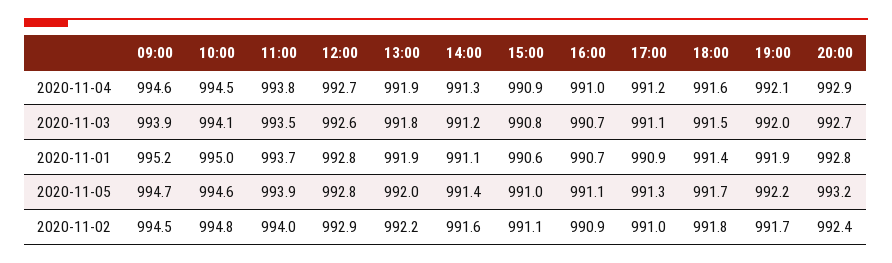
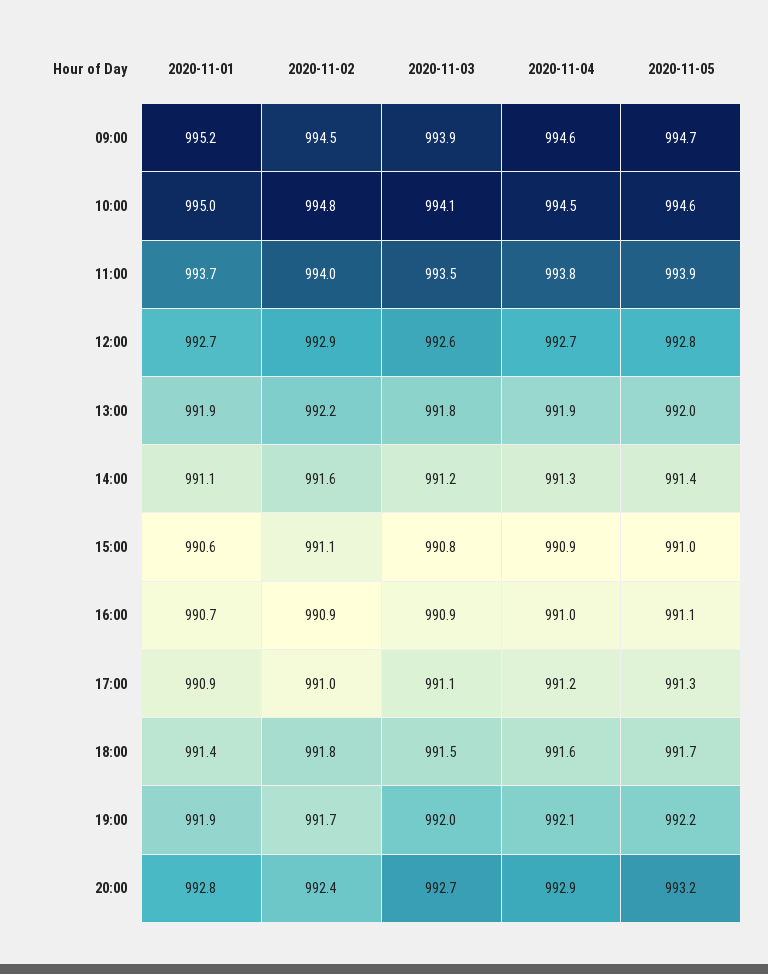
  {
    "09:00": {
      "2020-11-04": 994.6,
      "2020-11-03": 993.9,
      "2020-11-01": 995.2,
      "2020-11-05": 994.7,
      "2020-11-02": 994.5
    },
    "10:00": {
      "2020-11-04": 994.5,
      "2020-11-03": 994.1,
      "2020-11-01": 995,
      "2020-11-05": 994.6,
      "2020-11-02": 994.8
    },
    "11:00": {
      "2020-11-04": 993.8,
      "2020-11-03": 993.5,
      "2020-11-01": 993.7,
      "2020-11-05": 993.9,
      "2020-11-02": 994
    },
    "12:00": {
      "2020-11-04": 992.7,
      "2020-11-03": 992.6,
-     "2020-11-01": 992.8,
+     "2020-11-01": 992.7,
      "2020-11-05": 992.8,
      "2020-11-02": 992.9
    },
    "13:00": {
      "2020-11-04": 991.9,
      "2020-11-03": 991.8,
      "2020-11-01": 991.9,
      "2020-11-05": 992,
      "2020-11-02": 992.2
    },
    "14:00": {
      "2020-11-04": 991.3,
      "2020-11-03": 991.2,
      "2020-11-01": 991.1,
      "2020-11-05": 991.4,
      "2020-11-02": 991.6
    },
    "15:00": {
      "2020-11-04": 990.9,
      "2020-11-03": 990.8,
      "2020-11-01": 990.6,
      "2020-11-05": 991,
      "2020-11-02": 991.1
    },
    "16:00": {
      "2020-11-04": 991,
-     "2020-11-03": 990.7,
+     "2020-11-03": 990.9,
      "2020-11-01": 990.7,
      "2020-11-05": 991.1,
      "2020-11-02": 990.9
    },
    "17:00": {
      "2020-11-04": 991.2,
      "2020-11-03": 991.1,
      "2020-11-01": 990.9,
      "2020-11-05": 991.3,
      "2020-11-02": 991
    },
    "18:00": {
      "2020-11-04": 991.6,
      "2020-11-03": 991.5,
      "2020-11-01": 991.4,
      "2020-11-05": 991.7,
      "2020-11-02": 991.8
    },
    "19:00": {
      "2020-11-04": 992.1,
      "2020-11-03": 992,
      "2020-11-01": 991.9,
      "2020-11-05": 992.2,
      "2020-11-02": 991.7
    },
    "20:00": {
      "2020-11-04": 992.9,
      "2020-11-03": 992.7,
      "2020-11-01": 992.8,
      "2020-11-05": 993.2,
      "2020-11-02": 992.4
    }
  }

